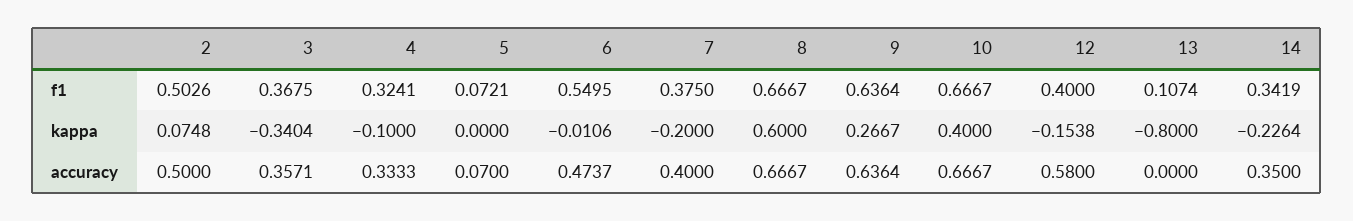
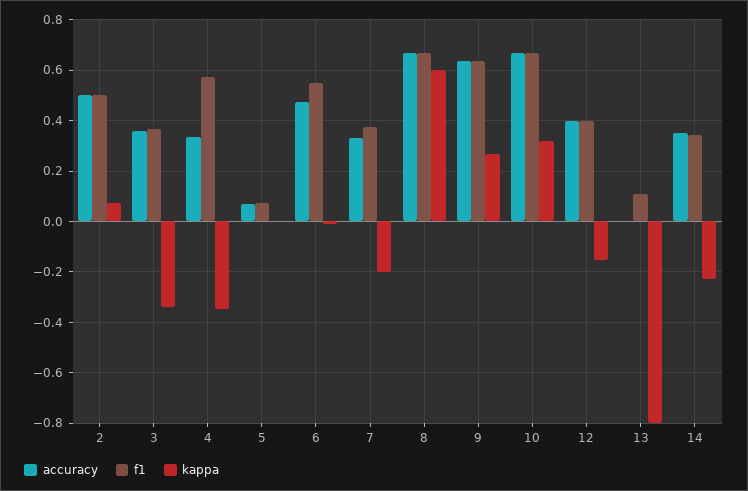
  {
    "f1": {
      "2": 0.5026,
      "3": 0.3675,
-     "4": 0.3241,
+     "4": 0.575,
      "5": 0.0721,
      "6": 0.5495,
      "7": 0.375,
      "8": 0.6667,
      "9": 0.6364,
      "10": 0.6667,
      "12": 0.4,
      "13": 0.1074,
      "14": 0.3419
    },
    "kappa": {
      "2": 0.0748,
      "3": -0.3404,
-     "4": -0.1,
+     "4": -0.35,
      "5": 0,
      "6": -0.0106,
      "7": -0.2,
      "8": 0.6,
      "9": 0.2667,
-     "10": 0.4,
+     "10": 0.325,
      "12": -0.1538,
      "13": -0.8,
      "14": -0.2264
    },
    "accuracy": {
      "2": 0.5,
      "3": 0.3571,
      "4": 0.3333,
      "5": 0.07,
      "6": 0.4737,
-     "7": 0.4,
+     "7": 0.325,
      "8": 0.6667,
      "9": 0.6364,
      "10": 0.6667,
-     "12": 0.58,
+     "12": 0.4,
      "13": 0,
      "14": 0.35
    }
  }

